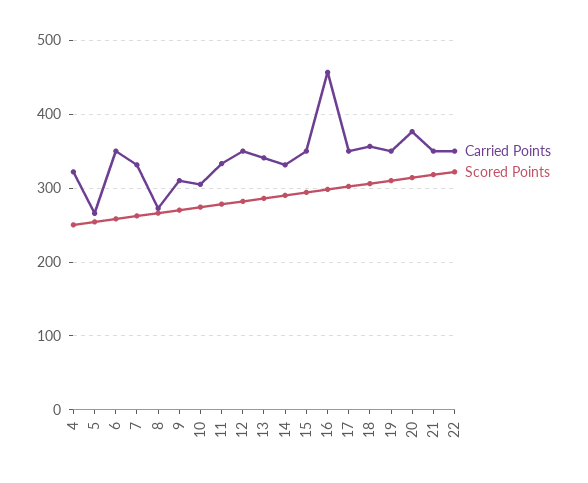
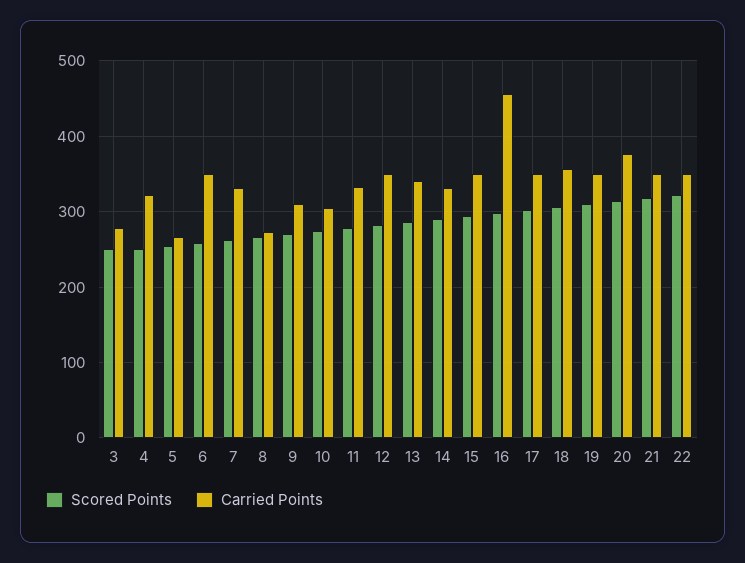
  {
    "Carried Points": {
      "4": 320,
      "5": 270,
      "6": 350,
      "7": 330,
      "8": 270,
      "9": 310,
      "10": 310,
      "11": 330,
      "12": 350,
      "13": 340,
      "14": 330,
      "15": 350,
      "16": 460,
      "17": 350,
      "18": 360,
      "19": 350,
      "20": 380,
      "21": 350,
-     "22": 350
+     "22": 350,
+     "3": 280
    },
    "Scored Points": {
      "4": 250,
      "5": 250,
      "6": 260,
      "7": 260,
      "8": 270,
      "9": 270,
      "10": 270,
      "11": 280,
      "12": 280,
      "13": 290,
      "14": 290,
      "15": 290,
      "16": 300,
      "17": 300,
      "18": 310,
      "19": 310,
      "20": 310,
      "21": 320,
-     "22": 320
+     "22": 320,
+     "3": 250
    }
  }

